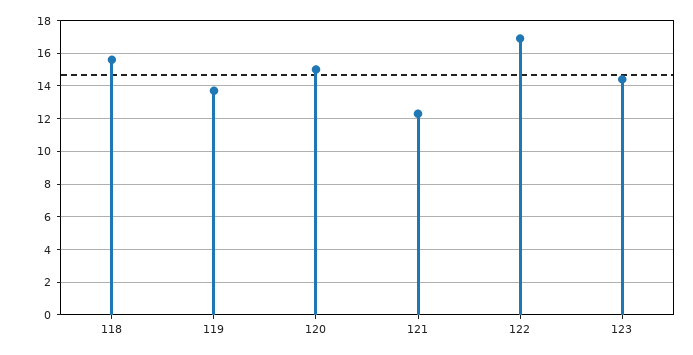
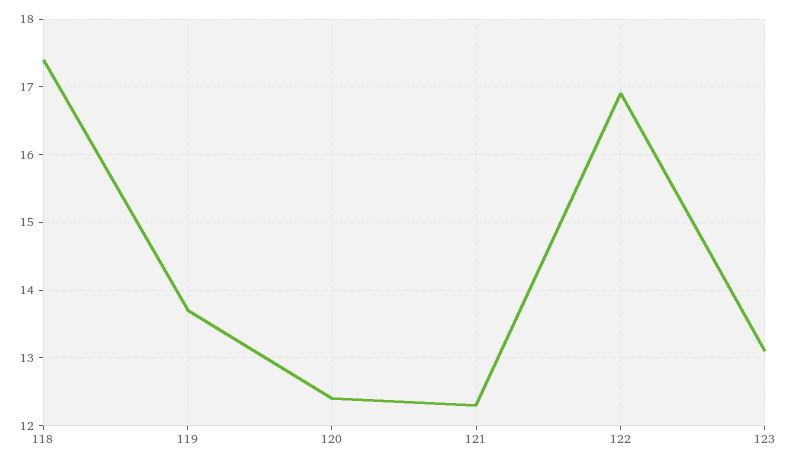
  {
-   "118": 15.5,
+   "118": 17.4,
    "119": 13.7,
-   "120": 15,
+   "120": 12.4,
    "121": 12.3,
    "122": 16.9,
-   "123": 14.5
+   "123": 13.1
  }

